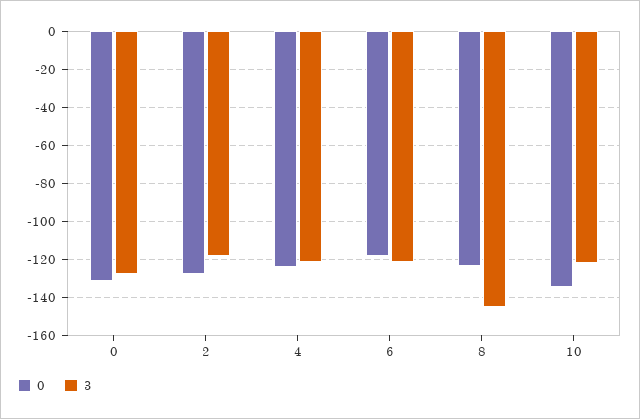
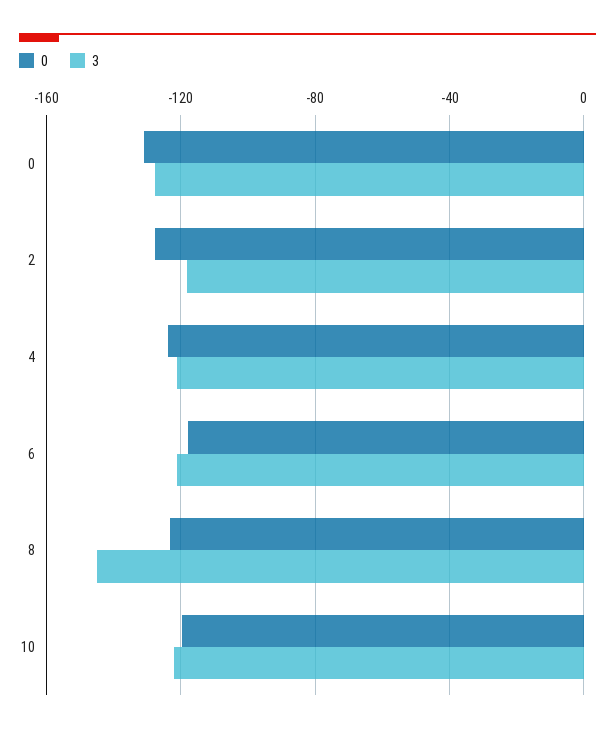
  {
    "0": {
      "0": -130,
      "2": -130,
      "4": -125,
      "6": -120,
      "8": -125,
-     "10": -135
+     "10": -120
    },
    "3": {
      "0": -130,
      "2": -120,
      "4": -120,
      "6": -120,
      "8": -145,
      "10": -120
    }
  }

